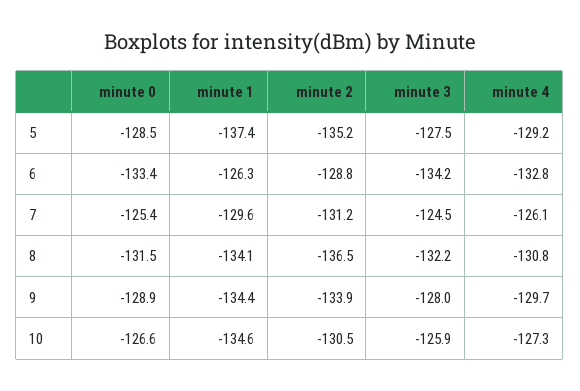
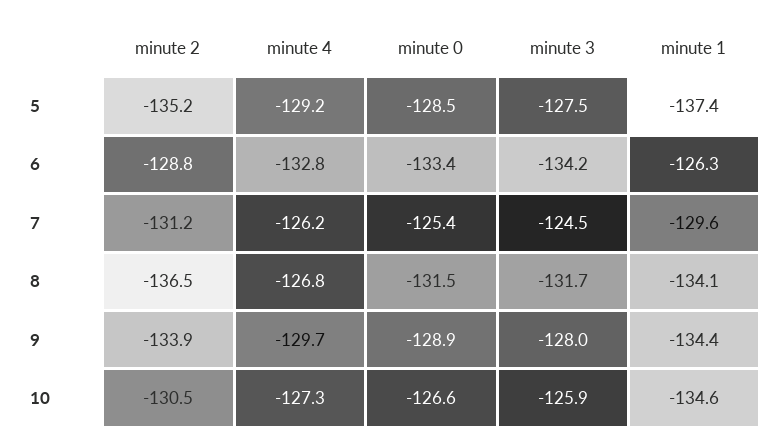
  {
    "minute 0": {
      "5": -128.5,
      "6": -133.4,
      "7": -125.4,
      "8": -131.5,
      "9": -128.9,
      "10": -126.6
    },
    "minute 1": {
      "5": -137.4,
      "6": -126.3,
      "7": -129.6,
      "8": -134.1,
      "9": -134.4,
      "10": -134.6
    },
    "minute 2": {
      "5": -135.2,
      "6": -128.8,
      "7": -131.2,
      "8": -136.5,
      "9": -133.9,
      "10": -130.5
    },
    "minute 3": {
      "5": -127.5,
      "6": -134.2,
      "7": -124.5,
-     "8": -132.2,
+     "8": -131.7,
      "9": -128,
      "10": -125.9
    },
    "minute 4": {
      "5": -129.2,
      "6": -132.8,
-     "7": -126.1,
+     "7": -126.2,
-     "8": -130.8,
+     "8": -126.8,
      "9": -129.7,
      "10": -127.3
    }
  }

